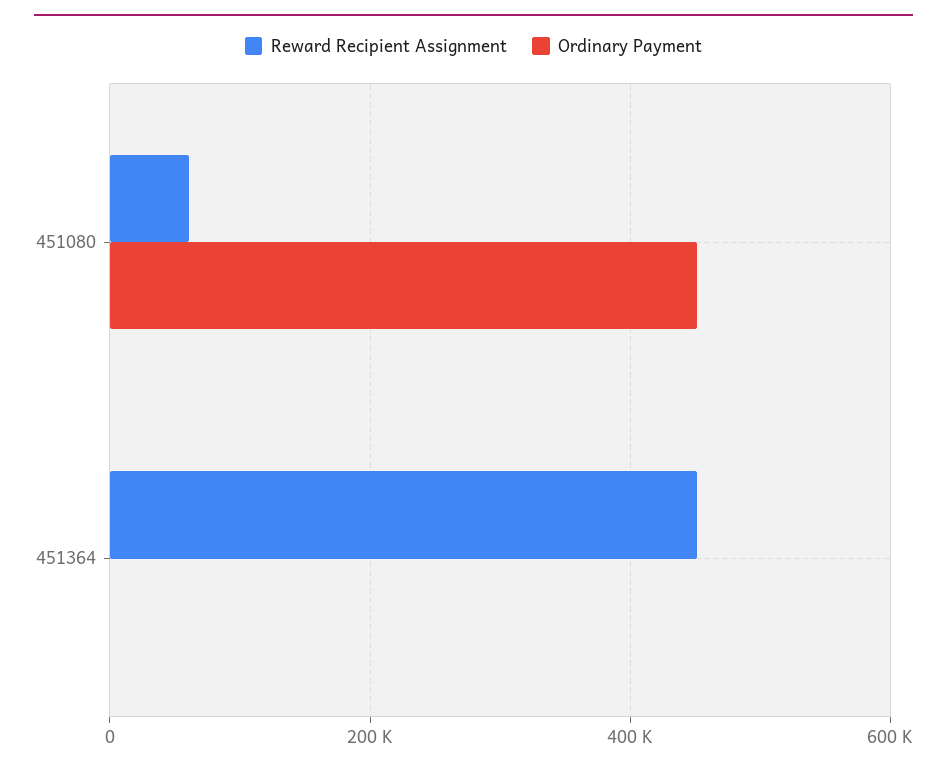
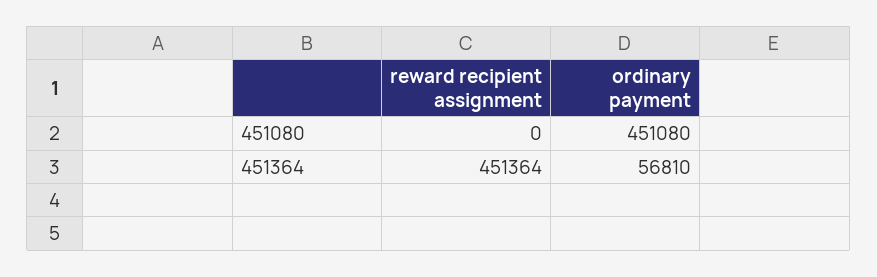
  {
    "Reward Recipient Assignment": {
-     "451080": 60000,
+     "451080": 0,
      "451364": 451364
    },
    "Ordinary Payment": {
      "451080": 451080,
-     "451364": 0
+     "451364": 56810
    }
  }

